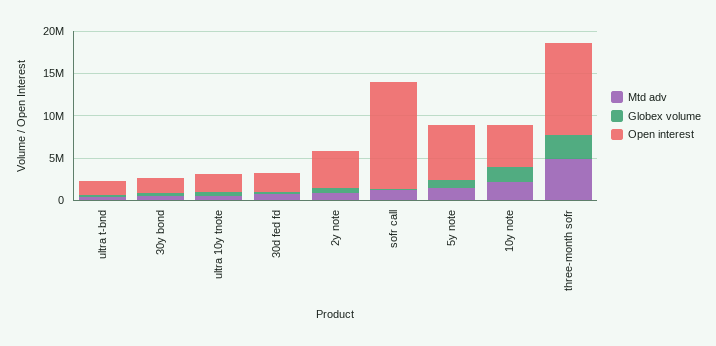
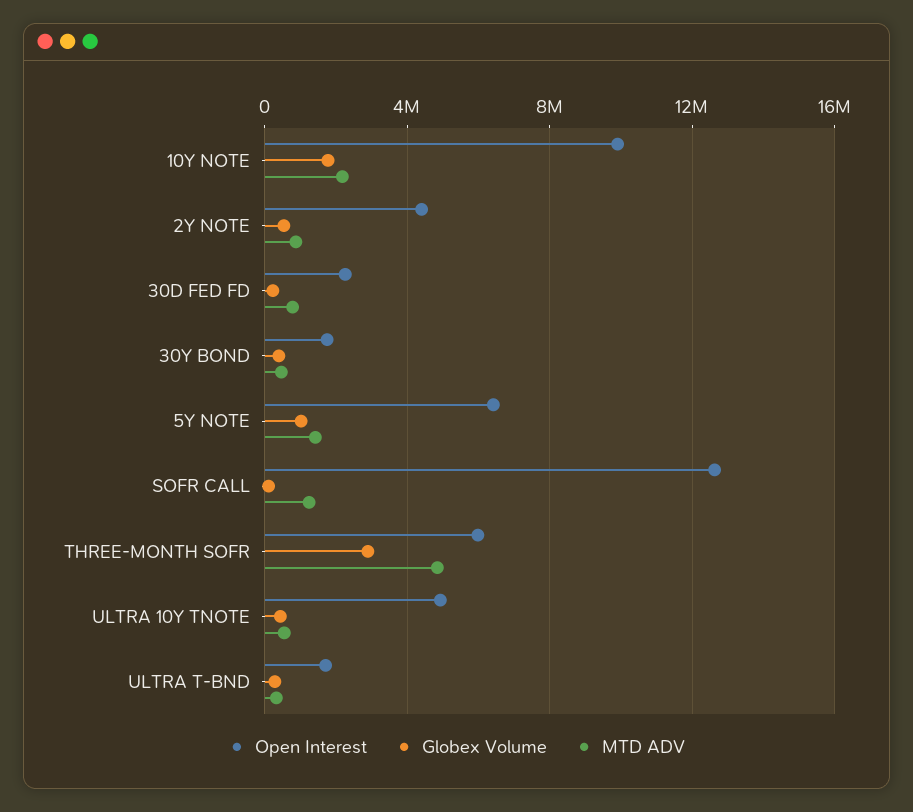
  {
    "Mtd adv": {
      "ultra t-bnd": 500000,
      "30y bond": 500000,
      "ultra 10y tnote": 500000,
      "30d fed fd": 1000000,
      "2y note": 1000000,
      "sofr call": 1000000,
      "5y note": 1500000,
      "10y note": 2000000,
      "three-month sofr": 5000000
    },
    "Globex volume": {
      "ultra t-bnd": 500000,
      "30y bond": 500000,
      "ultra 10y tnote": 500000,
      "30d fed fd": 0,
      "2y note": 500000,
      "sofr call": 0,
      "5y note": 1000000,
      "10y note": 2000000,
      "three-month sofr": 3000000
    },
    "Open interest": {
      "ultra t-bnd": 1500000,
      "30y bond": 2000000,
-     "ultra 10y tnote": 2000000,
+     "ultra 10y tnote": 5000000,
      "30d fed fd": 2500000,
      "2y note": 4500000,
      "sofr call": 12500000,
      "5y note": 6500000,
-     "10y note": 5000000,
+     "10y note": 10000000,
-     "three-month sofr": 11000000
+     "three-month sofr": 6000000
    }
  }

